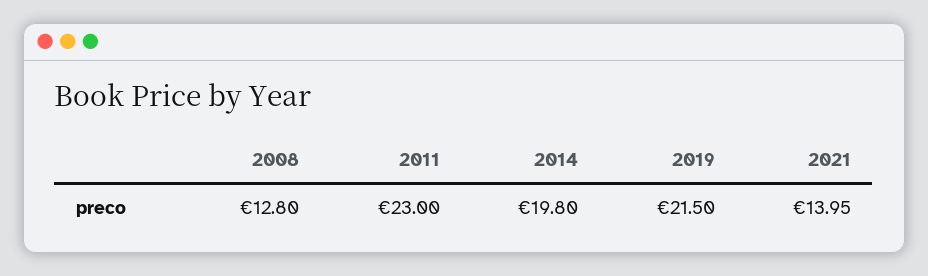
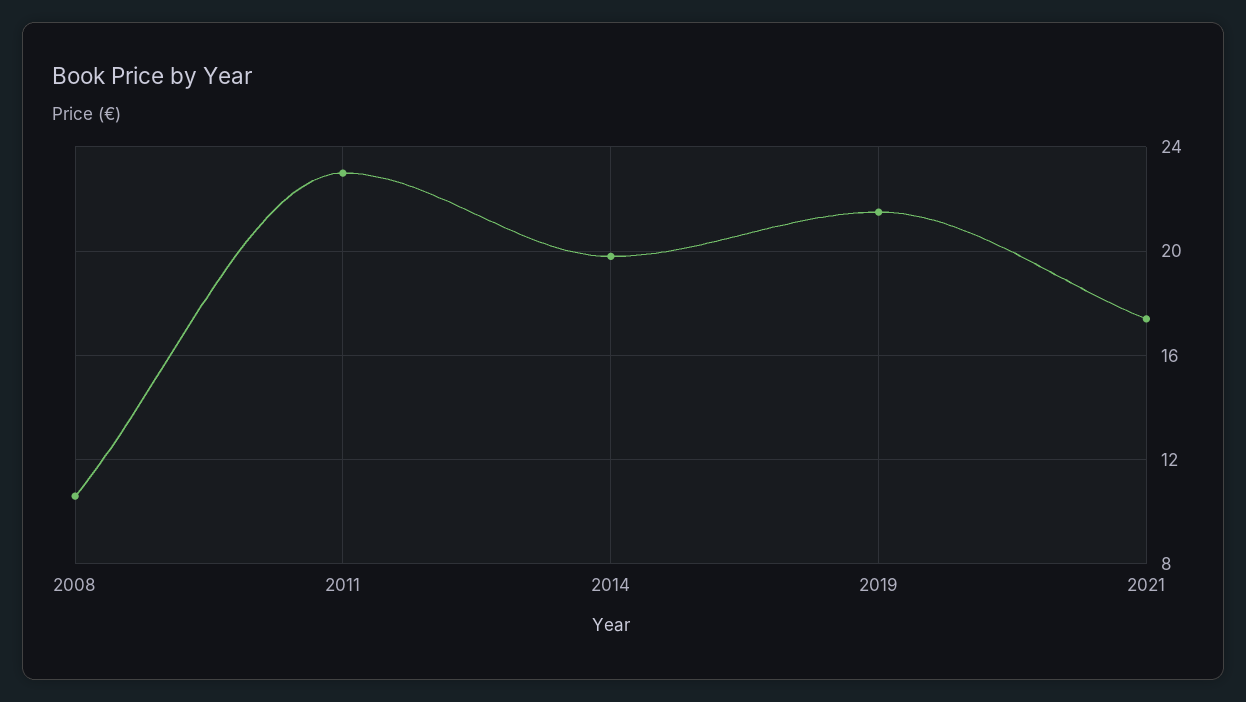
  {
-   "2008": 12.8,
+   "2008": 10.5,
    "2011": 23,
    "2014": 19.8,
    "2019": 21.5,
-   "2021": 13.95
+   "2021": 17.5
  }

